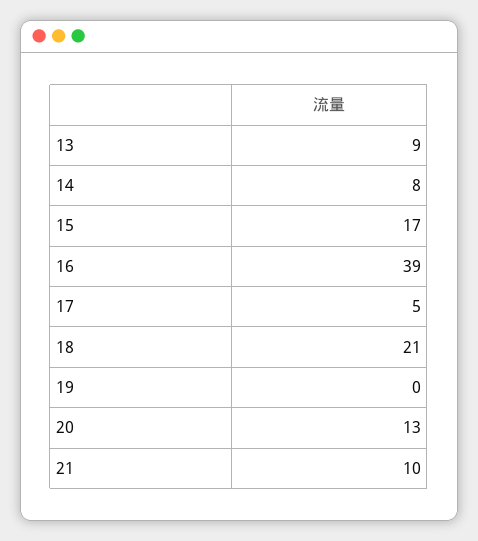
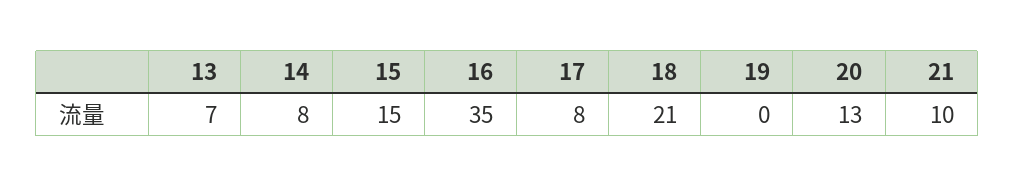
  {
-   "13": 9,
+   "13": 7,
    "14": 8,
-   "15": 17,
+   "15": 15,
-   "16": 39,
+   "16": 35,
-   "17": 5,
+   "17": 8,
    "18": 21,
    "19": 0,
    "20": 13,
    "21": 10
  }

